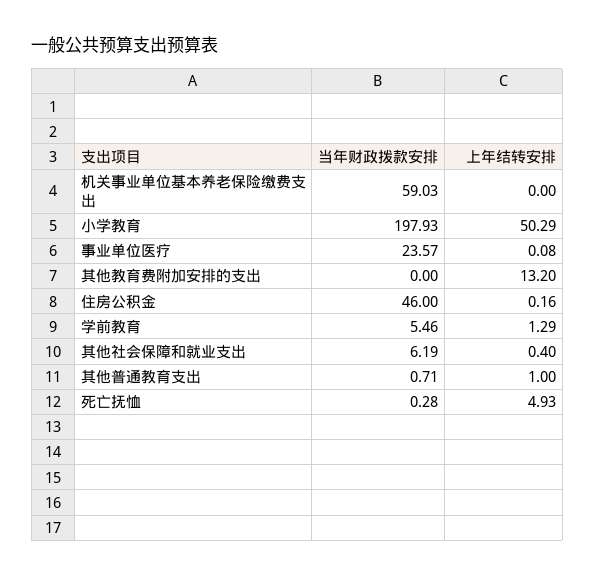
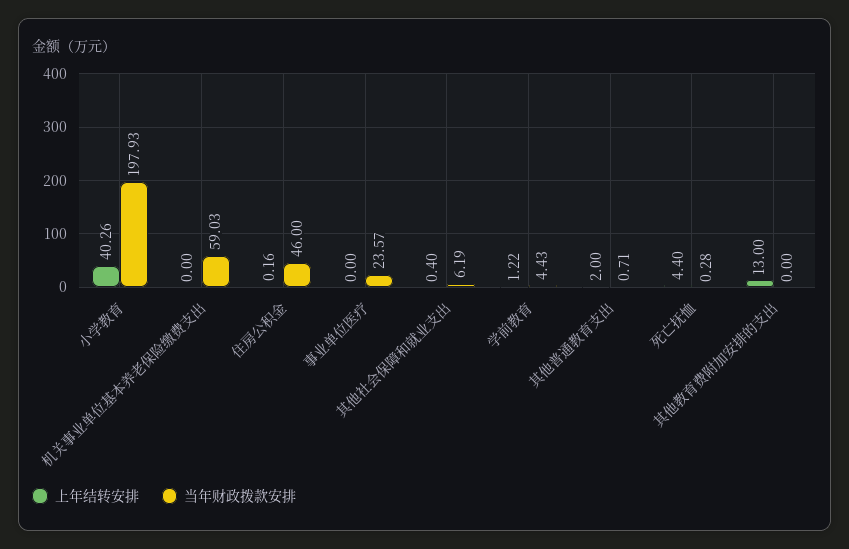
  {
    "当年财政拨款安排": {
      "机关事业单位基本养老保险缴费支出": 59.03,
      "小学教育": 197.93,
      "事业单位医疗": 23.57,
      "其他教育费附加安排的支出": 0,
      "住房公积金": 46,
-     "学前教育": 5.46,
+     "学前教育": 4.43,
      "其他社会保障和就业支出": 6.19,
      "其他普通教育支出": 0.71,
      "死亡抚恤": 0.28
    },
    "上年结转安排": {
      "机关事业单位基本养老保险缴费支出": 0,
-     "小学教育": 50.29,
+     "小学教育": 40.26,
-     "事业单位医疗": 0.08,
+     "事业单位医疗": 0,
-     "其他教育费附加安排的支出": 13.2,
+     "其他教育费附加安排的支出": 13,
      "住房公积金": 0.16,
-     "学前教育": 1.29,
+     "学前教育": 1.22,
      "其他社会保障和就业支出": 0.4,
-     "其他普通教育支出": 1,
+     "其他普通教育支出": 2,
-     "死亡抚恤": 4.93
+     "死亡抚恤": 4.4
    }
  }

